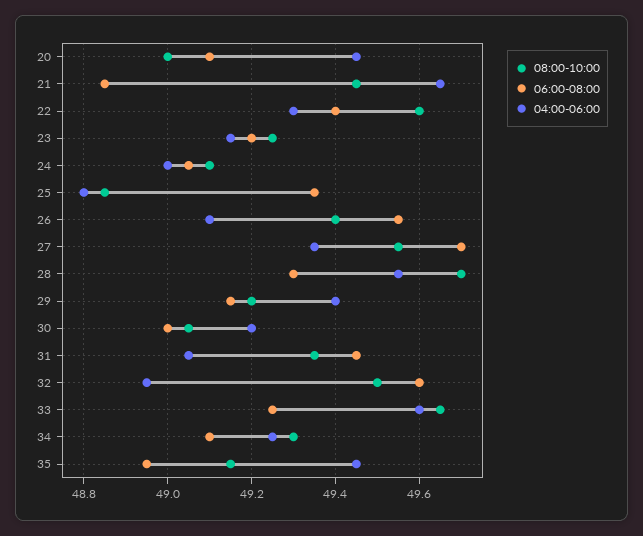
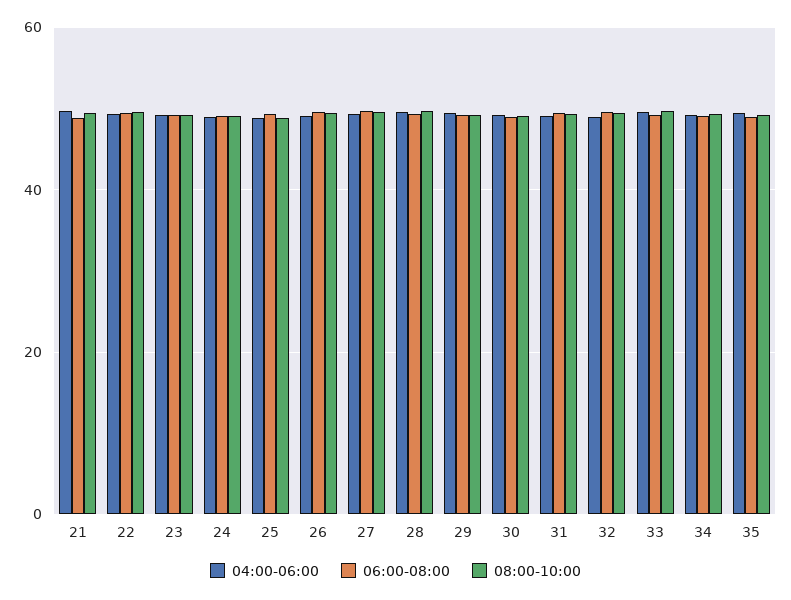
  {
    "08:00-10:00": {
-     "20": 49,
      "21": 49.45,
      "22": 49.6,
      "23": 49.25,
      "24": 49.1,
      "25": 48.85,
      "26": 49.4,
      "27": 49.55,
      "28": 49.7,
      "29": 49.2,
      "30": 49.05,
      "31": 49.35,
      "32": 49.5,
      "33": 49.65,
      "34": 49.3,
      "35": 49.15
    },
    "06:00-08:00": {
-     "20": 49.1,
      "21": 48.85,
      "22": 49.4,
      "23": 49.2,
      "24": 49.05,
      "25": 49.35,
      "26": 49.55,
      "27": 49.7,
      "28": 49.3,
      "29": 49.15,
      "30": 49,
      "31": 49.45,
      "32": 49.6,
      "33": 49.25,
      "34": 49.1,
      "35": 48.95
    },
    "04:00-06:00": {
-     "20": 49.45,
      "21": 49.65,
      "22": 49.3,
      "23": 49.15,
      "24": 49,
      "25": 48.8,
      "26": 49.1,
      "27": 49.35,
      "28": 49.55,
      "29": 49.4,
      "30": 49.2,
      "31": 49.05,
      "32": 48.95,
      "33": 49.6,
      "34": 49.25,
      "35": 49.45
    }
  }

